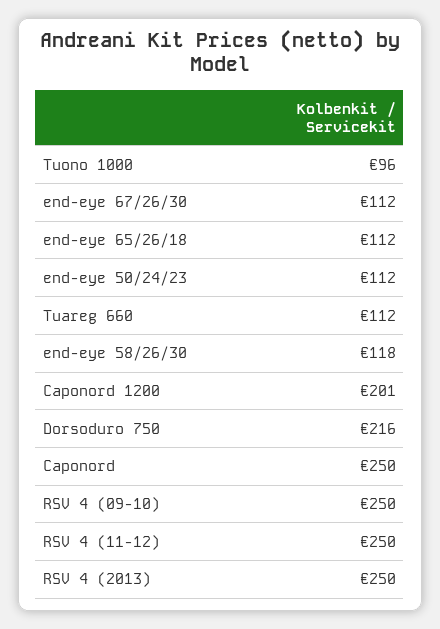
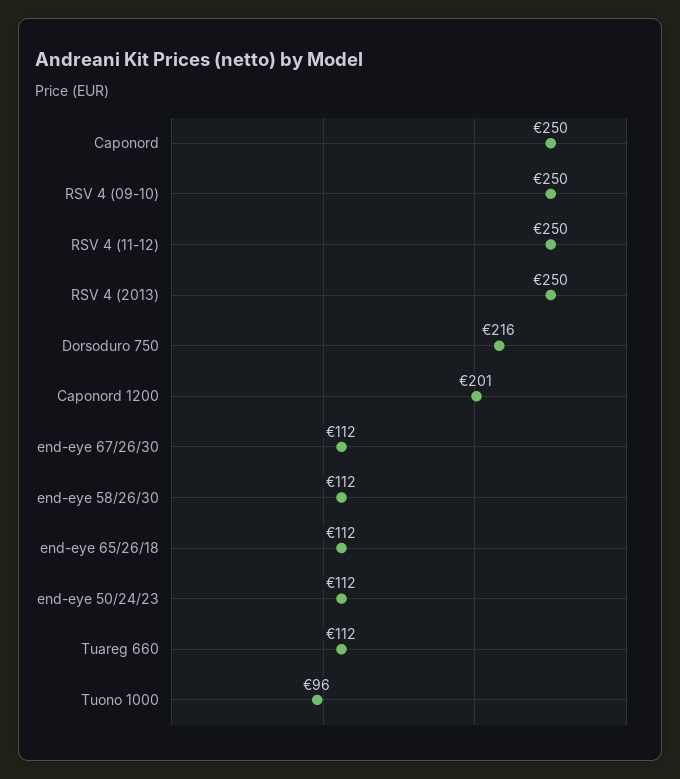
  {
    "Tuono 1000": 96,
    "end-eye 67/26/30": 112,
    "end-eye 65/26/18": 112,
    "end-eye 50/24/23": 112,
    "Tuareg 660": 112,
-   "end-eye 58/26/30": 118,
+   "end-eye 58/26/30": 112,
    "Caponord 1200": 201,
    "Dorsoduro 750": 216,
    "Caponord": 250,
    "RSV 4 (09-10)": 250,
    "RSV 4 (11-12)": 250,
    "RSV 4 (2013)": 250
  }

